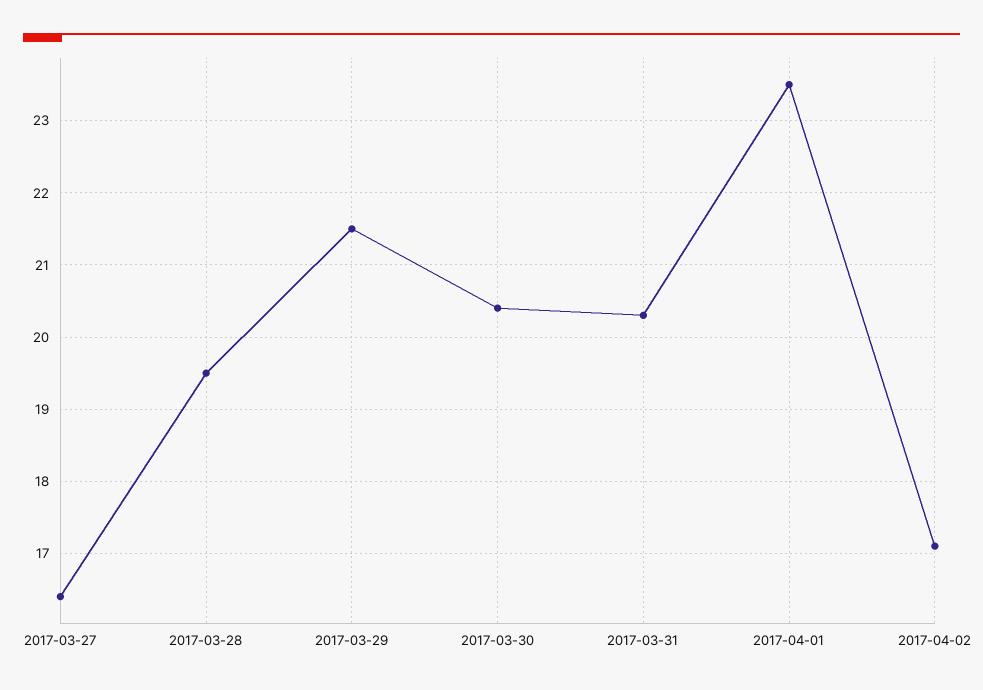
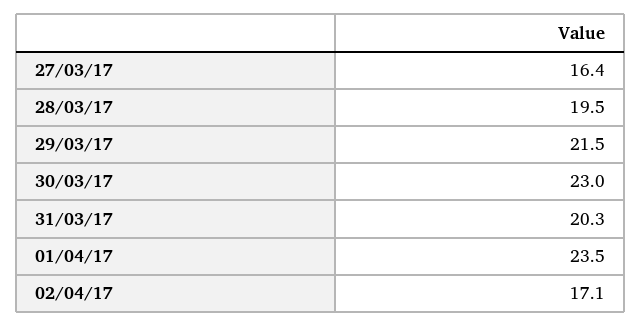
  {
    "2017-03-27": 16.4,
    "2017-03-28": 19.5,
    "2017-03-29": 21.5,
-   "2017-03-30": 20.4,
+   "2017-03-30": 23,
    "2017-03-31": 20.3,
    "2017-04-01": 23.5,
    "2017-04-02": 17.1
  }

